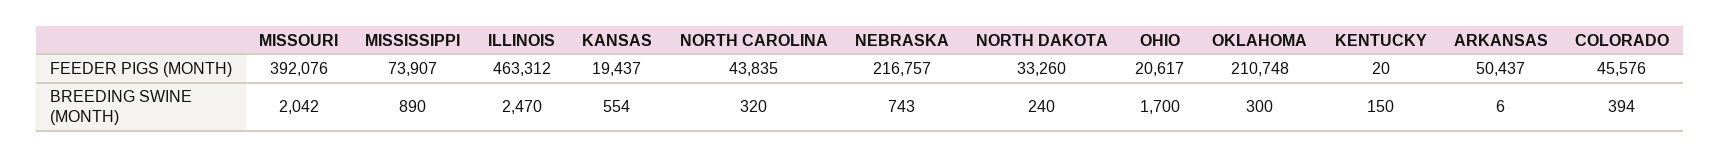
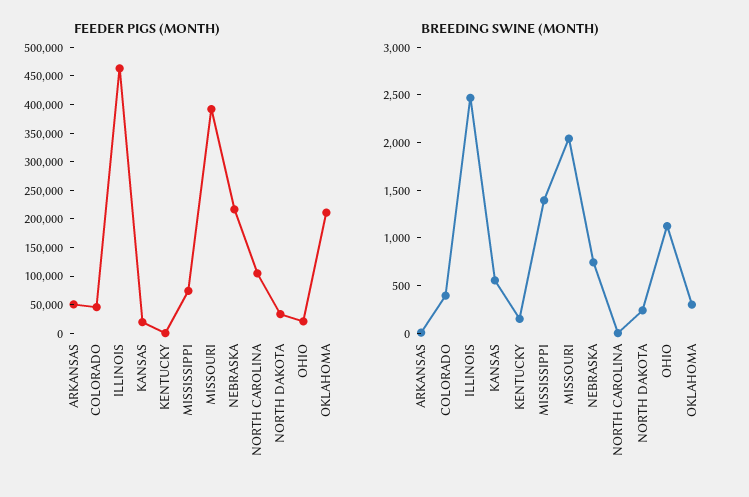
  {
    "FEEDER PIGS (MONTH)": {
      "MISSOURI": 392076,
      "MISSISSIPPI": 73907,
      "ILLINOIS": 463312,
      "KANSAS": 19437,
-     "NORTH CAROLINA": 43835,
+     "NORTH CAROLINA": 100000,
      "NEBRASKA": 216757,
      "NORTH DAKOTA": 33260,
      "OHIO": 20617,
      "OKLAHOMA": 210748,
      "KENTUCKY": 20,
      "ARKANSAS": 50437,
      "COLORADO": 45576
    },
    "BREEDING SWINE (MONTH)": {
      "MISSOURI": 2042,
-     "MISSISSIPPI": 890,
+     "MISSISSIPPI": 1400,
      "ILLINOIS": 2470,
      "KANSAS": 554,
-     "NORTH CAROLINA": 320,
+     "NORTH CAROLINA": 0,
      "NEBRASKA": 743,
      "NORTH DAKOTA": 240,
-     "OHIO": 1700,
+     "OHIO": 1100,
      "OKLAHOMA": 300,
      "KENTUCKY": 150,
      "ARKANSAS": 6,
      "COLORADO": 394
    }
  }

